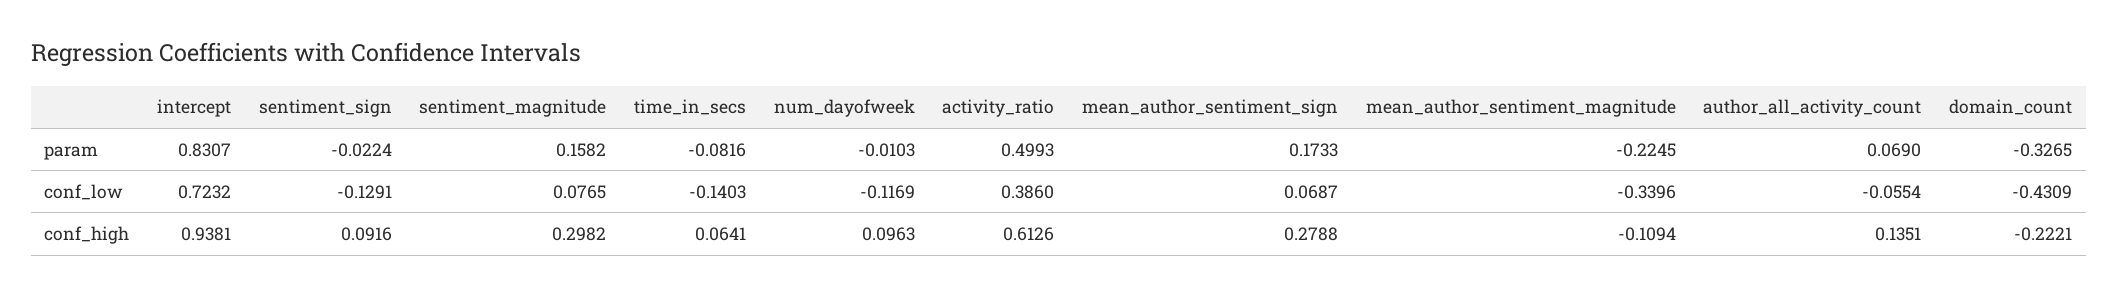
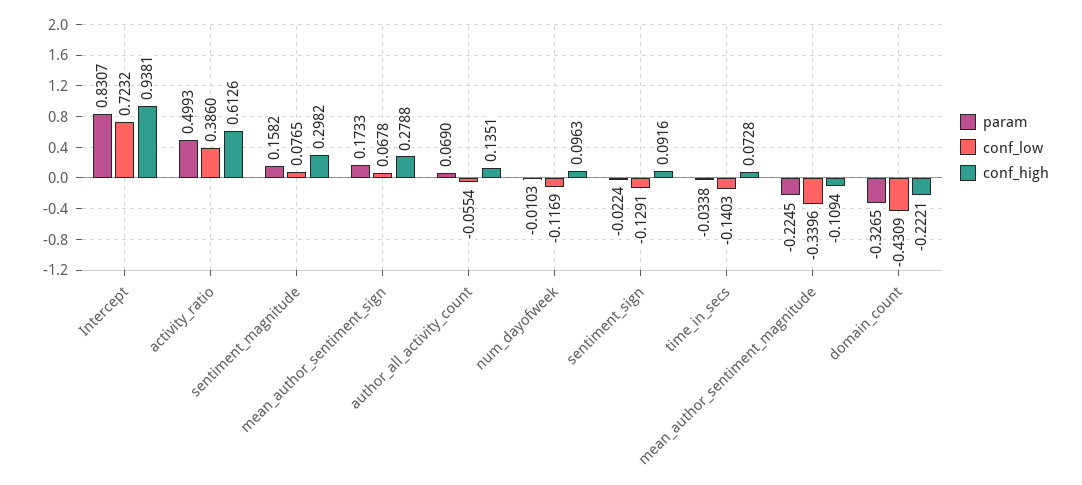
  {
    "param": {
      "intercept": 0.8307,
      "sentiment_sign": -0.0224,
      "sentiment_magnitude": 0.1582,
-     "time_in_secs": -0.0816,
+     "time_in_secs": -0.0338,
      "num_dayofweek": -0.0103,
      "activity_ratio": 0.4993,
      "mean_author_sentiment_sign": 0.1733,
      "mean_author_sentiment_magnitude": -0.2245,
      "author_all_activity_count": 0.069,
      "domain_count": -0.3265
    },
    "conf_low": {
      "intercept": 0.7232,
      "sentiment_sign": -0.1291,
      "sentiment_magnitude": 0.0765,
      "time_in_secs": -0.1403,
      "num_dayofweek": -0.1169,
      "activity_ratio": 0.386,
-     "mean_author_sentiment_sign": 0.0687,
+     "mean_author_sentiment_sign": 0.0678,
      "mean_author_sentiment_magnitude": -0.3396,
      "author_all_activity_count": -0.0554,
      "domain_count": -0.4309
    },
    "conf_high": {
      "intercept": 0.9381,
      "sentiment_sign": 0.0916,
      "sentiment_magnitude": 0.2982,
-     "time_in_secs": 0.0641,
+     "time_in_secs": 0.0728,
      "num_dayofweek": 0.0963,
      "activity_ratio": 0.6126,
      "mean_author_sentiment_sign": 0.2788,
      "mean_author_sentiment_magnitude": -0.1094,
      "author_all_activity_count": 0.1351,
      "domain_count": -0.2221
    }
  }

